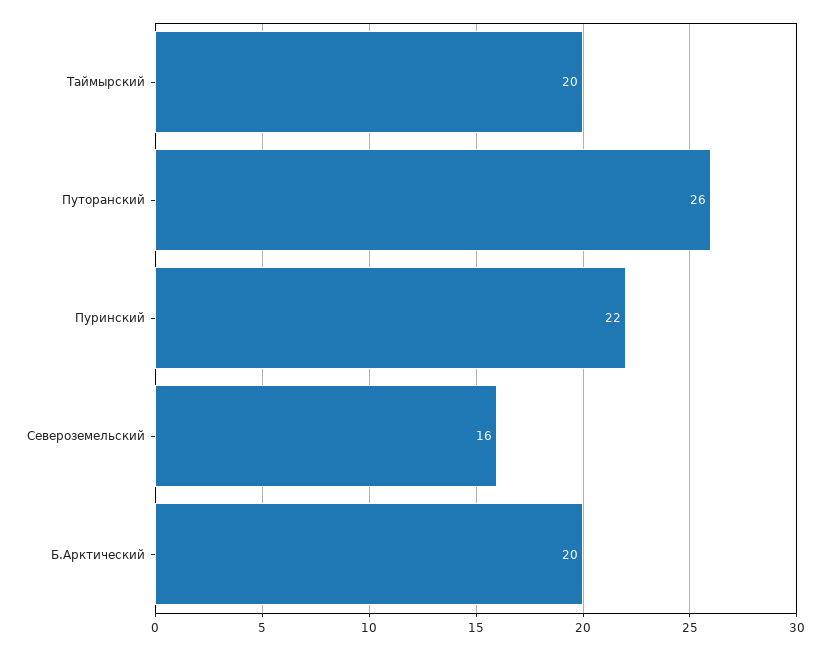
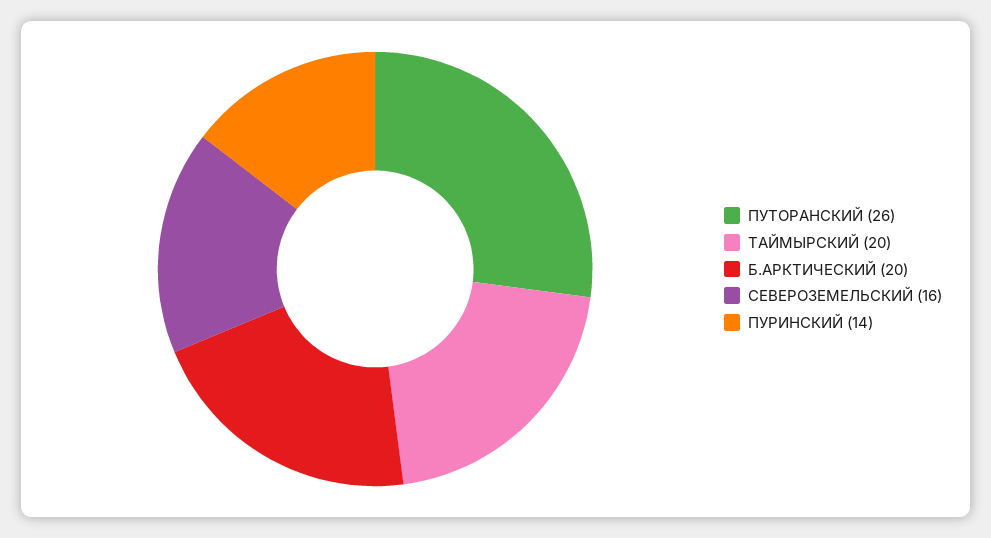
  {
    "Таймырский": 20,
    "Путоранский": 26,
-   "Пуринский": 22,
+   "Пуринский": 14,
    "Североземельский": 16,
    "Б.Арктический": 20
  }

